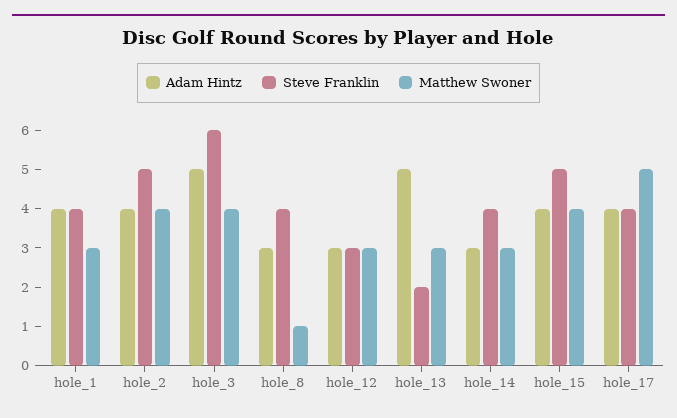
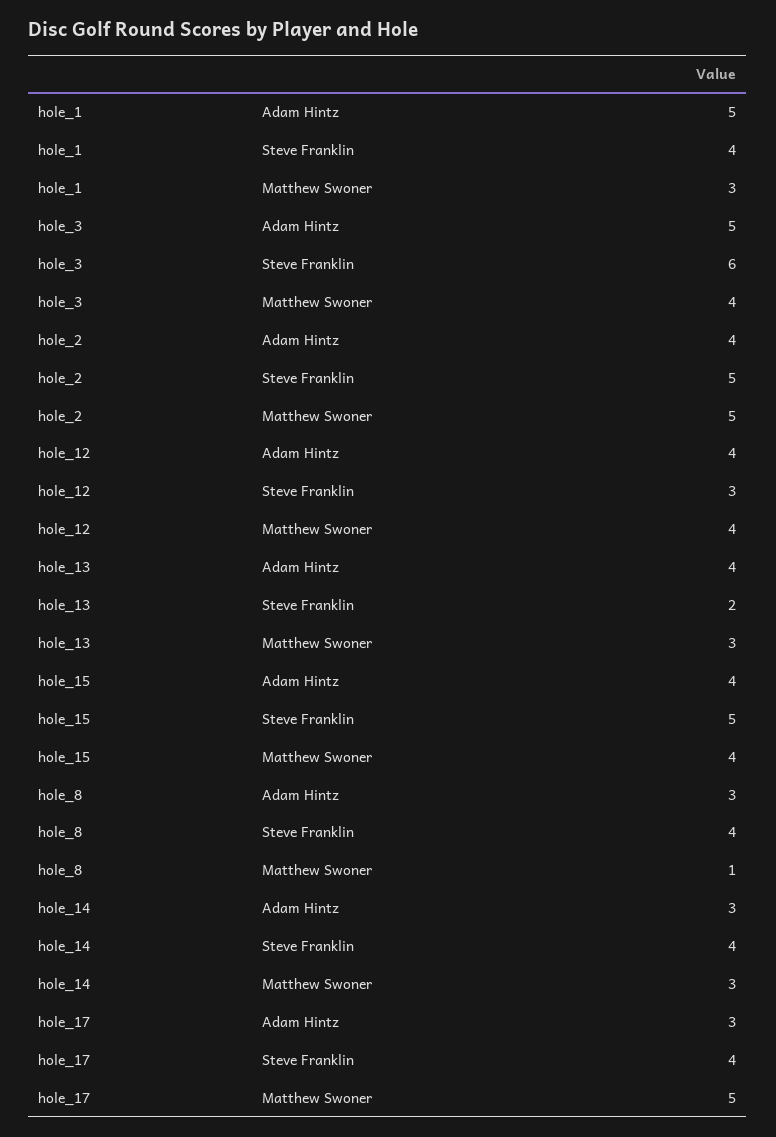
  {
    "Adam Hintz": {
-     "hole_1": 4,
+     "hole_1": 5,
      "hole_2": 4,
      "hole_3": 5,
      "hole_8": 3,
-     "hole_12": 3,
+     "hole_12": 4,
-     "hole_13": 5,
+     "hole_13": 4,
      "hole_14": 3,
      "hole_15": 4,
-     "hole_17": 4
+     "hole_17": 3
    },
    "Steve Franklin": {
      "hole_1": 4,
      "hole_2": 5,
      "hole_3": 6,
      "hole_8": 4,
      "hole_12": 3,
      "hole_13": 2,
      "hole_14": 4,
      "hole_15": 5,
      "hole_17": 4
    },
    "Matthew Swoner": {
      "hole_1": 3,
-     "hole_2": 4,
+     "hole_2": 5,
      "hole_3": 4,
      "hole_8": 1,
-     "hole_12": 3,
+     "hole_12": 4,
      "hole_13": 3,
      "hole_14": 3,
      "hole_15": 4,
      "hole_17": 5
    }
  }

